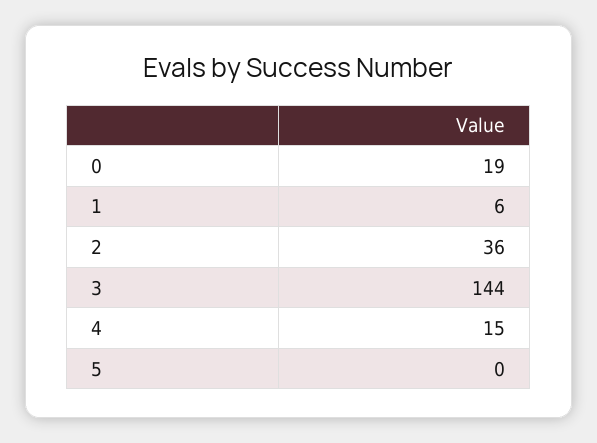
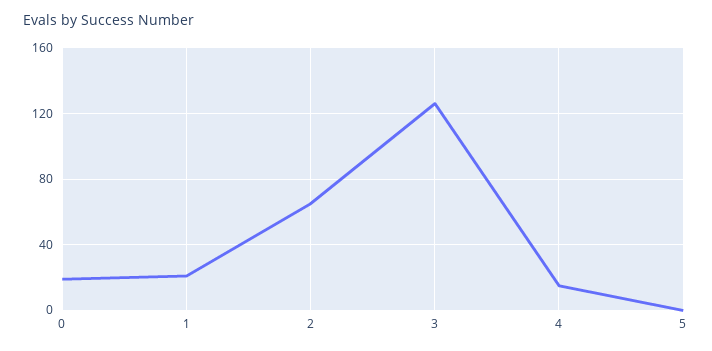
  {
    "0": 19,
-   "1": 6,
+   "1": 20,
-   "2": 36,
+   "2": 65,
-   "3": 144,
+   "3": 125,
    "4": 15,
    "5": 0
  }

